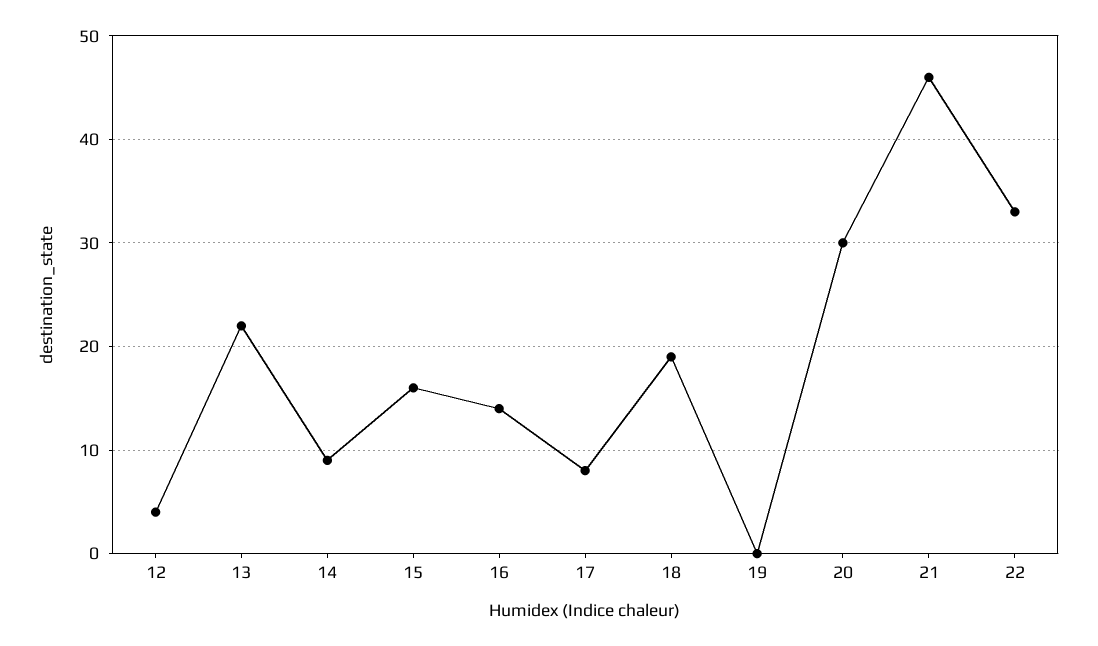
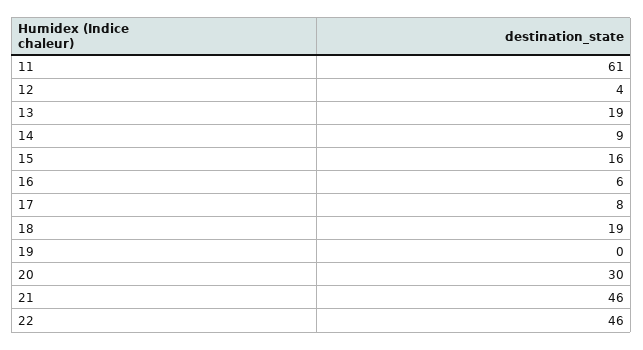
  {
    "12": 4,
-   "13": 22,
+   "13": 19,
    "14": 9,
    "15": 16,
-   "16": 14,
+   "16": 6,
    "17": 8,
    "18": 19,
    "19": 0,
    "20": 30,
    "21": 46,
-   "22": 33
+   "22": 46,
+   "11": 61
  }

